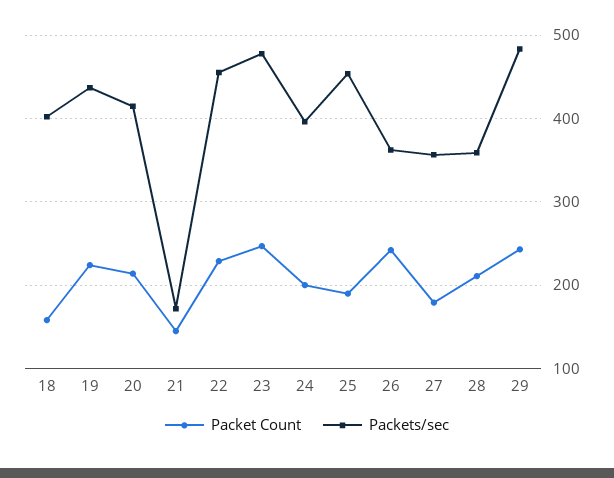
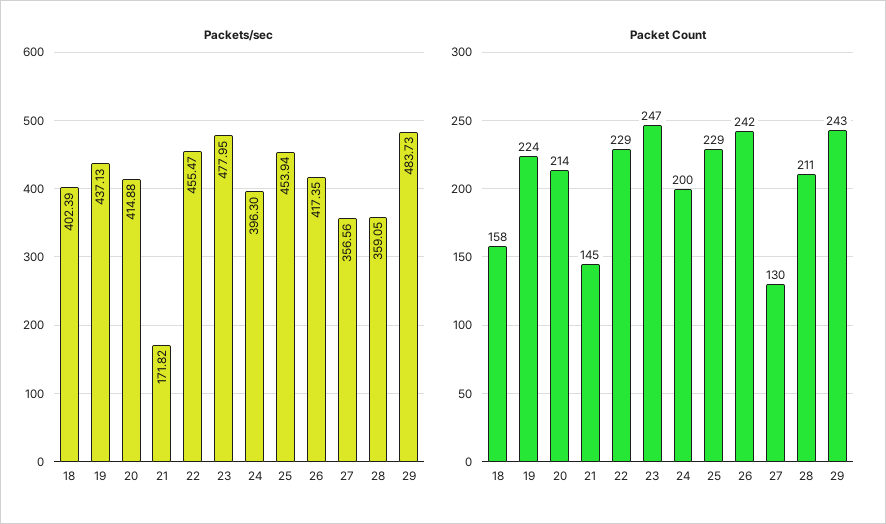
  {
    "Packet Count": {
      "18": 158,
      "19": 224,
      "20": 214,
      "21": 145,
      "22": 229,
      "23": 247,
      "24": 200,
-     "25": 190,
+     "25": 229,
      "26": 242,
-     "27": 180,
+     "27": 130,
      "28": 211,
      "29": 243
    },
    "Packets/sec": {
      "18": 402.39,
      "19": 437.13,
      "20": 414.88,
      "21": 171.82,
      "22": 455.47,
      "23": 477.95,
      "24": 396.3,
      "25": 453.94,
-     "26": 360,
+     "26": 417.35,
      "27": 356.56,
      "28": 359.05,
      "29": 483.73
    }
  }

